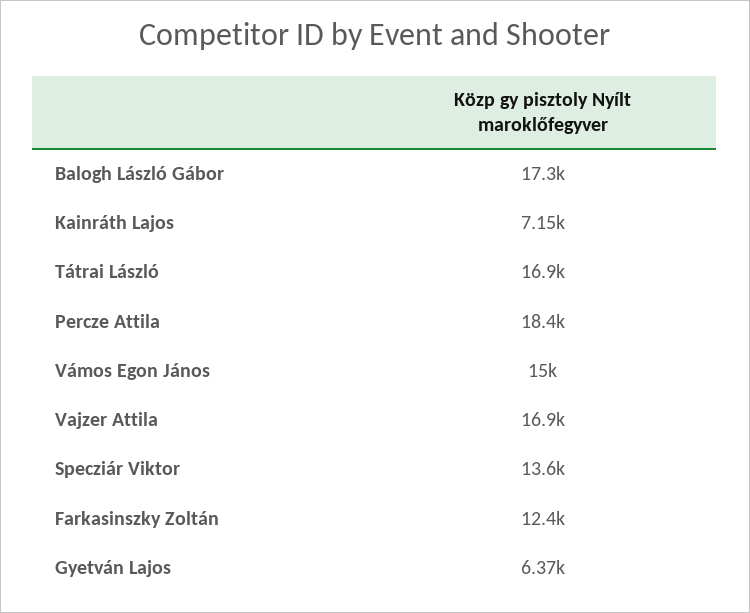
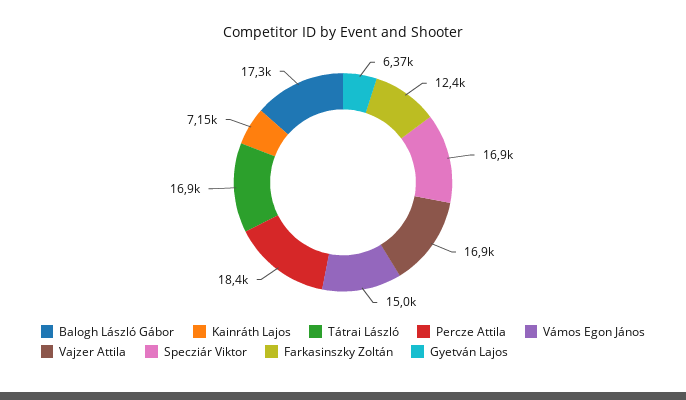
  {
    "Balogh László Gábor": 17300,
    "Kainráth Lajos": 7150,
    "Tátrai László": 16900,
    "Percze Attila": 18400,
    "Vámos Egon János": 15000,
    "Vajzer Attila": 16900,
-   "Specziár Viktor": 13600,
+   "Specziár Viktor": 16900,
    "Farkasinszky Zoltán": 12400,
    "Gyetván Lajos": 6370
  }

